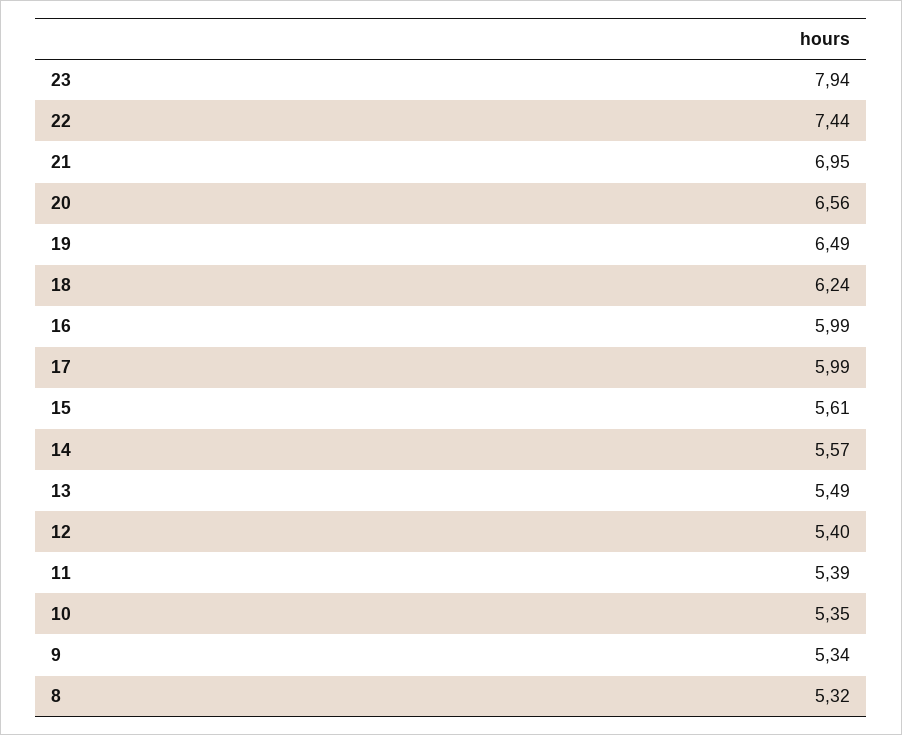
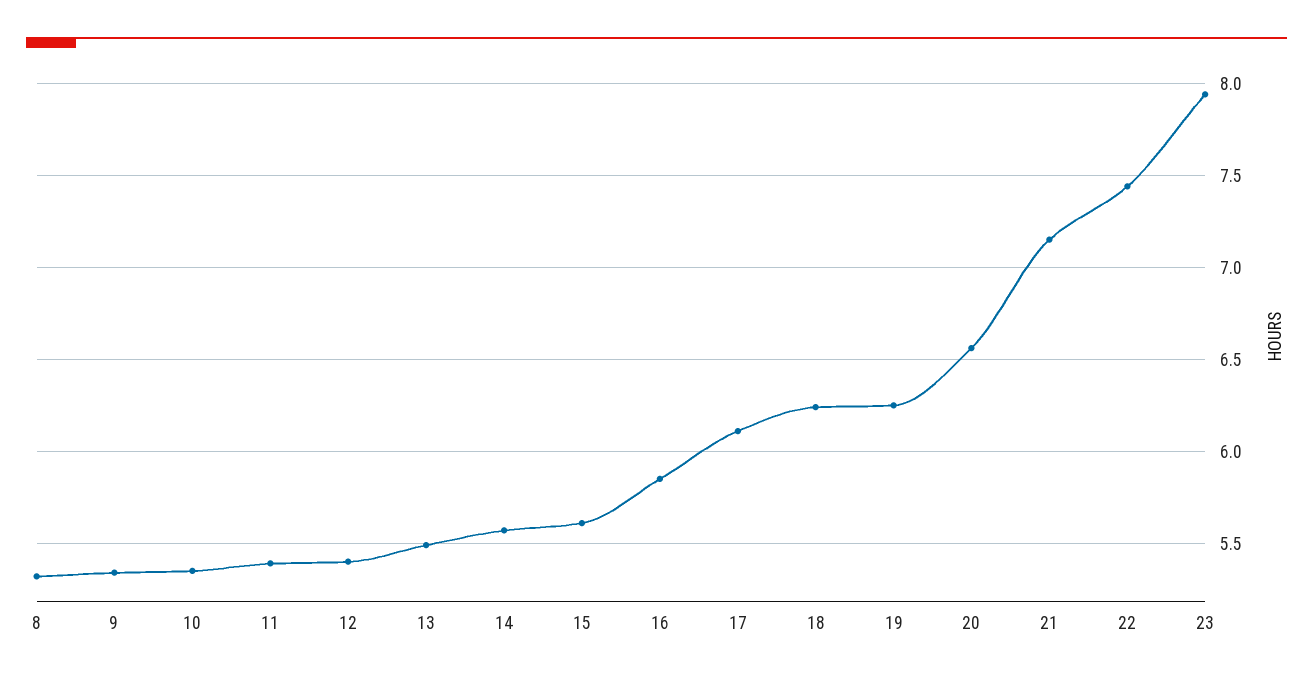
  {
    "23": 7.94,
    "22": 7.44,
-   "21": 6.95,
+   "21": 7.15,
    "20": 6.56,
-   "19": 6.49,
+   "19": 6.25,
    "18": 6.24,
-   "16": 5.99,
+   "16": 5.85,
-   "17": 5.99,
+   "17": 6.1,
    "15": 5.61,
    "14": 5.57,
    "13": 5.49,
    "12": 5.4,
    "11": 5.39,
    "10": 5.35,
    "9": 5.34,
    "8": 5.32
  }

